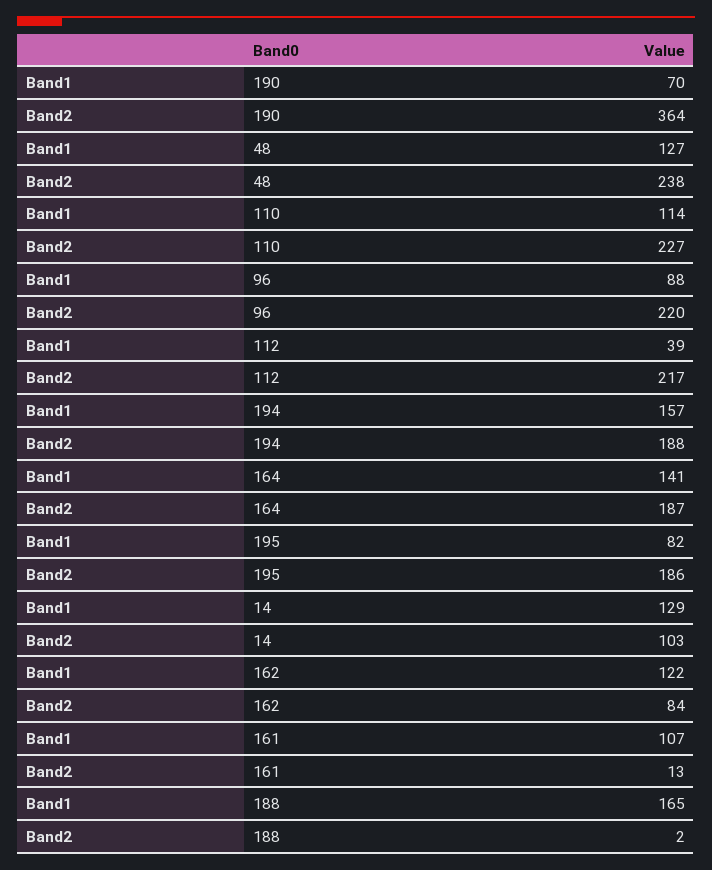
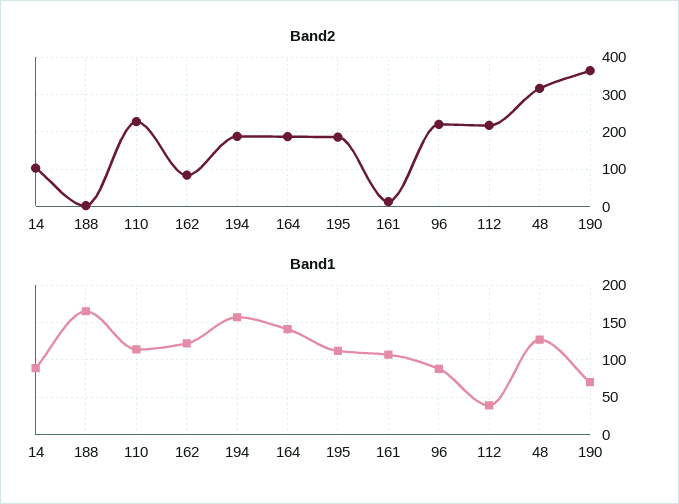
  {
    "Band1": {
      "190": 70,
      "48": 127,
      "110": 114,
      "96": 88,
      "112": 39,
      "194": 157,
      "164": 141,
-     "195": 82,
+     "195": 110,
-     "14": 129,
+     "14": 90,
      "162": 122,
      "161": 107,
      "188": 165
    },
    "Band2": {
      "190": 364,
-     "48": 238,
+     "48": 320,
      "110": 227,
      "96": 220,
      "112": 217,
      "194": 188,
      "164": 187,
      "195": 186,
      "14": 103,
      "162": 84,
      "161": 13,
      "188": 2
    }
  }

